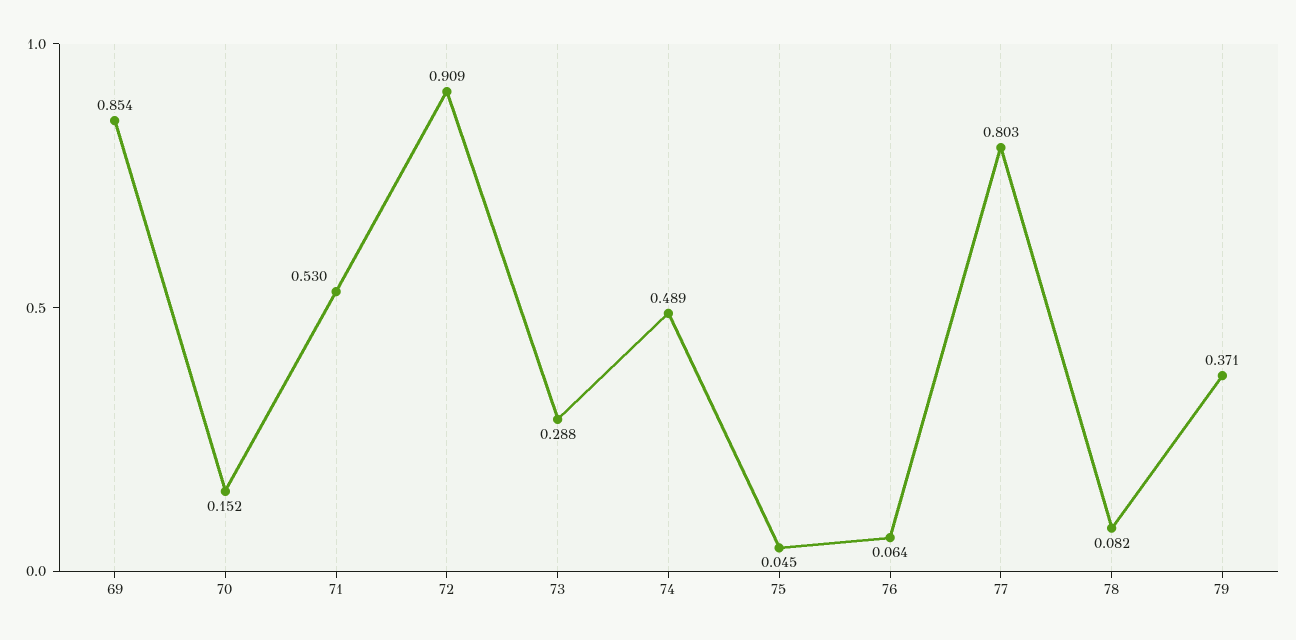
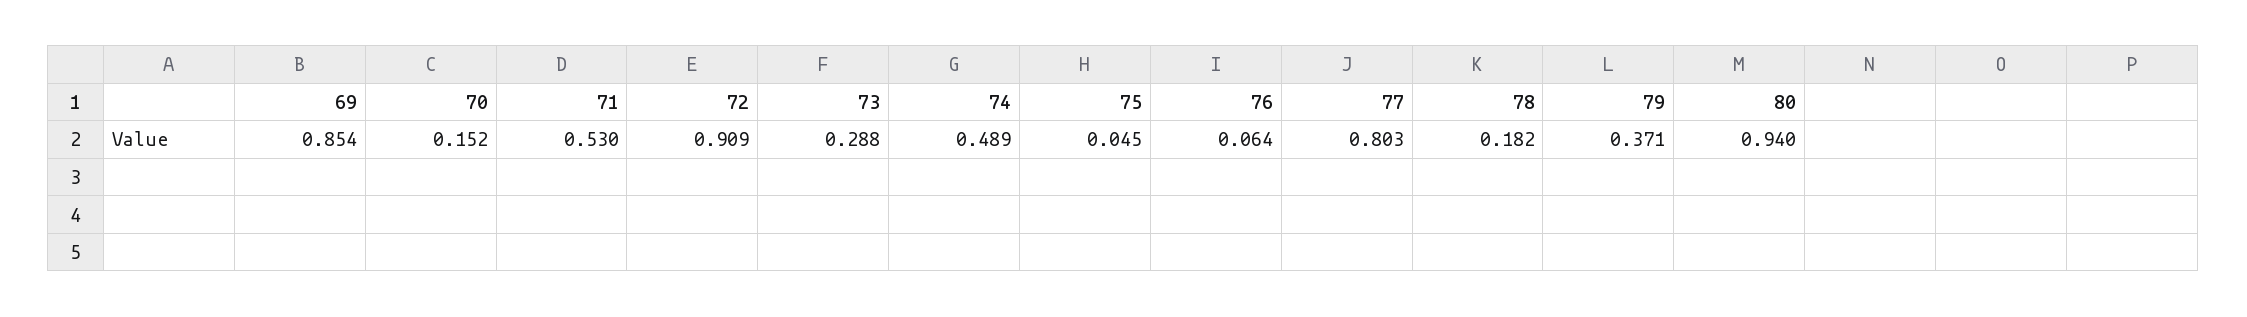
  {
    "69": 0.854,
    "70": 0.152,
    "71": 0.53,
    "72": 0.909,
    "73": 0.288,
    "74": 0.489,
    "75": 0.045,
    "76": 0.064,
    "77": 0.803,
-   "78": 0.082,
+   "78": 0.182,
-   "79": 0.371
+   "79": 0.371,
+   "80": 0.94
  }

